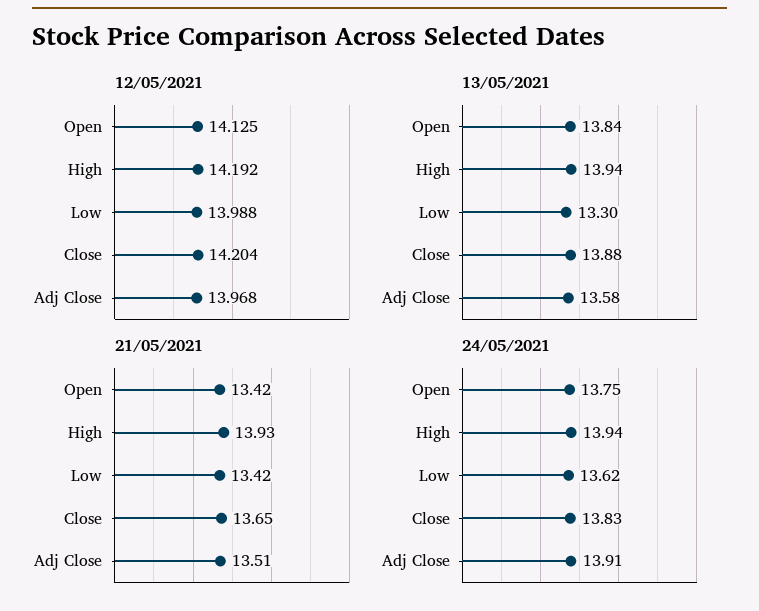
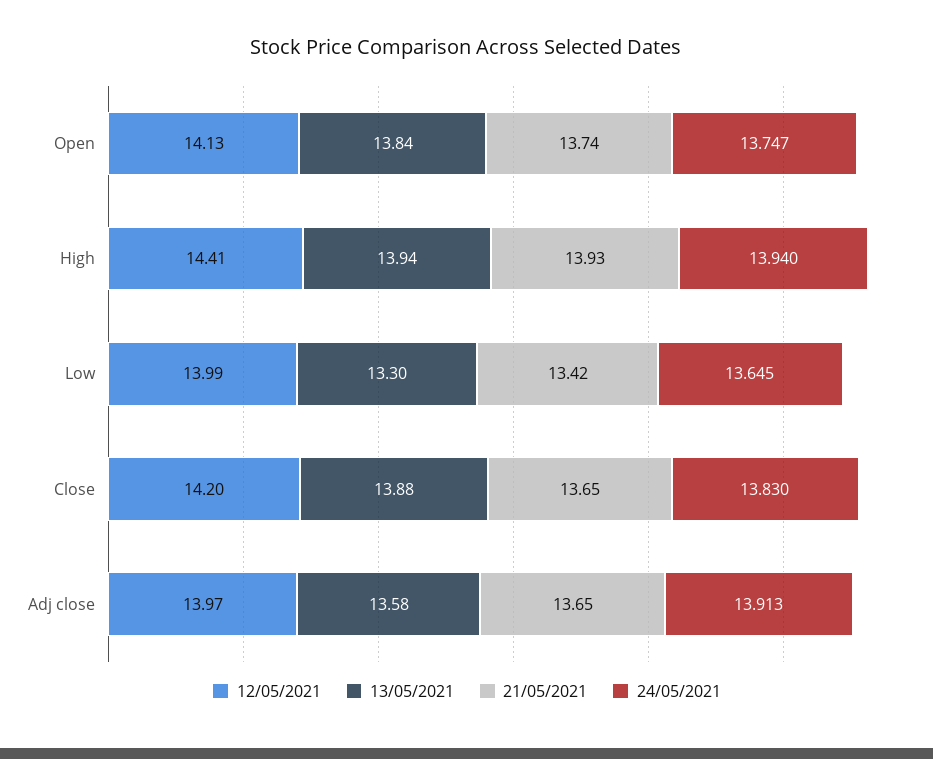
  {
    "12/05/2021": {
      "Open": 14.125,
-     "High": 14.192,
+     "High": 14.41,
      "Low": 13.988,
      "Close": 14.204,
      "Adj Close": 13.968
    },
    "13/05/2021": {
      "Open": 13.84,
      "High": 13.94,
      "Low": 13.3,
      "Close": 13.88,
      "Adj Close": 13.58
    },
    "21/05/2021": {
-     "Open": 13.42,
+     "Open": 13.74,
      "High": 13.93,
      "Low": 13.42,
      "Close": 13.65,
-     "Adj Close": 13.51
+     "Adj Close": 13.65
    },
    "24/05/2021": {
      "Open": 13.747,
      "High": 13.94,
-     "Low": 13.62,
+     "Low": 13.645,
      "Close": 13.83,
      "Adj Close": 13.913
    }
  }

